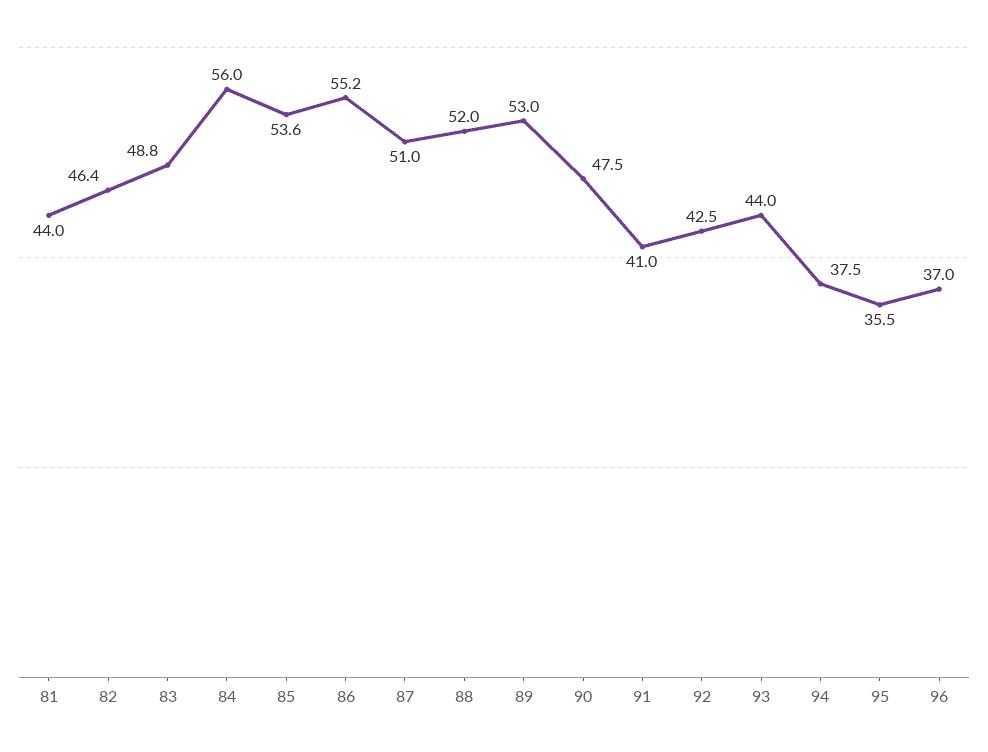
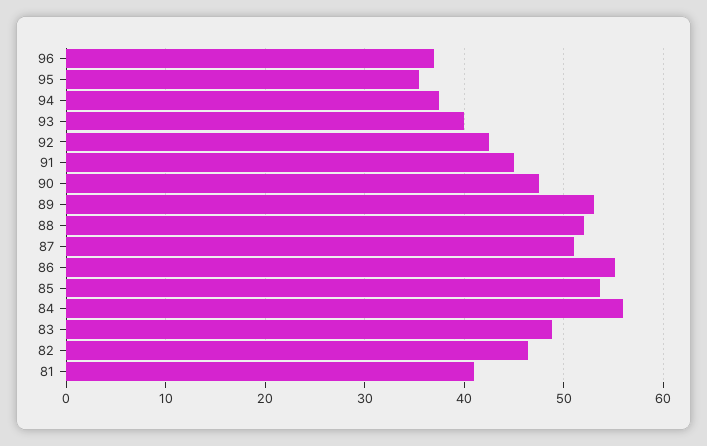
  {
-   "81": 44,
+   "81": 41,
    "82": 46.4,
    "83": 48.8,
    "84": 56,
    "85": 53.6,
    "86": 55.2,
    "87": 51,
    "88": 52,
    "89": 53,
    "90": 47.5,
-   "91": 41,
+   "91": 45,
    "92": 42.5,
-   "93": 44,
+   "93": 40,
    "94": 37.5,
    "95": 35.5,
    "96": 37
  }

